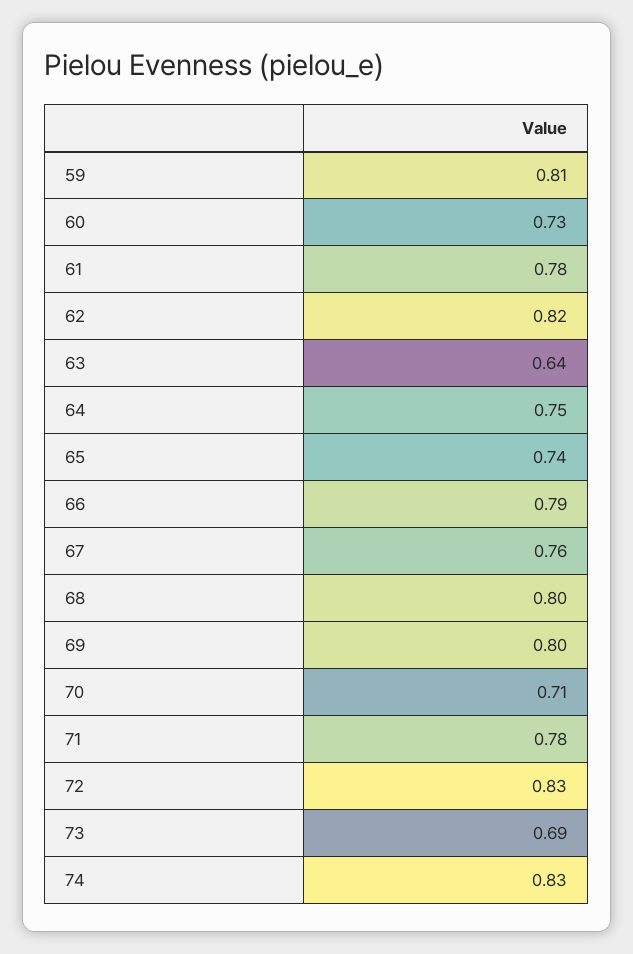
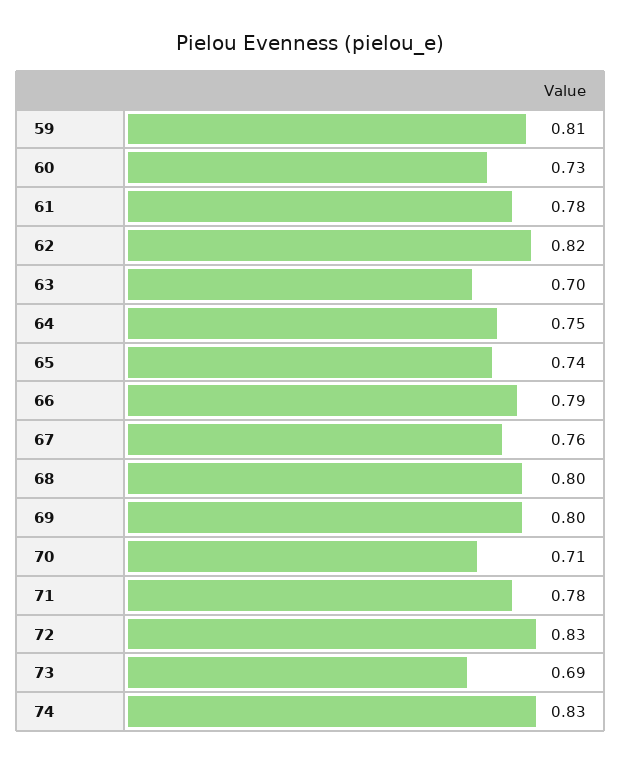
  {
    "59": 0.81,
    "60": 0.73,
    "61": 0.78,
    "62": 0.82,
-   "63": 0.64,
+   "63": 0.7,
    "64": 0.75,
    "65": 0.74,
    "66": 0.79,
    "67": 0.76,
    "68": 0.8,
    "69": 0.8,
    "70": 0.71,
    "71": 0.78,
    "72": 0.83,
    "73": 0.69,
    "74": 0.83
  }

